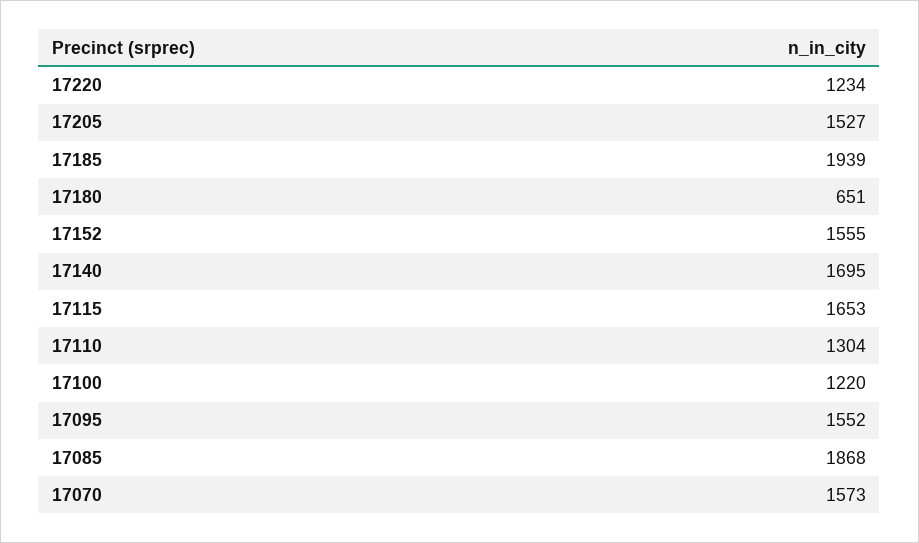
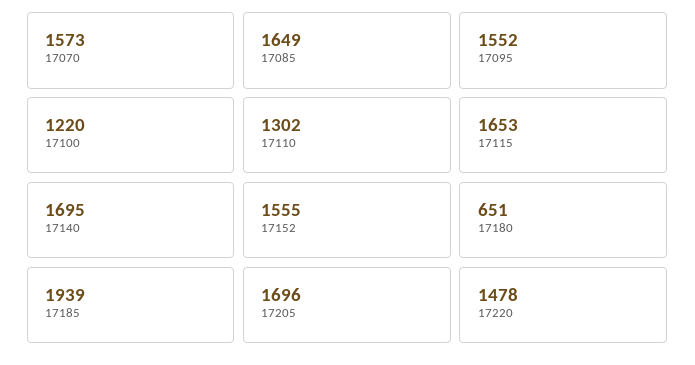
  {
-   "17220": 1234,
+   "17220": 1478,
-   "17205": 1527,
+   "17205": 1696,
    "17185": 1939,
    "17180": 651,
    "17152": 1555,
    "17140": 1695,
    "17115": 1653,
-   "17110": 1304,
+   "17110": 1302,
    "17100": 1220,
    "17095": 1552,
-   "17085": 1868,
+   "17085": 1649,
    "17070": 1573
  }

